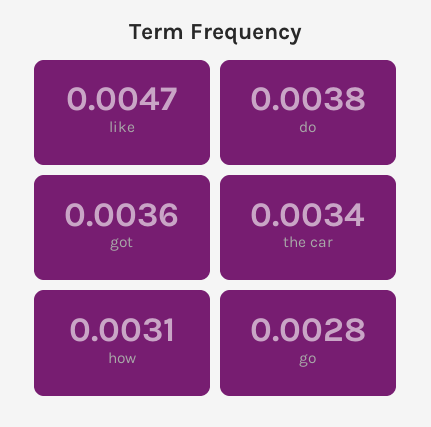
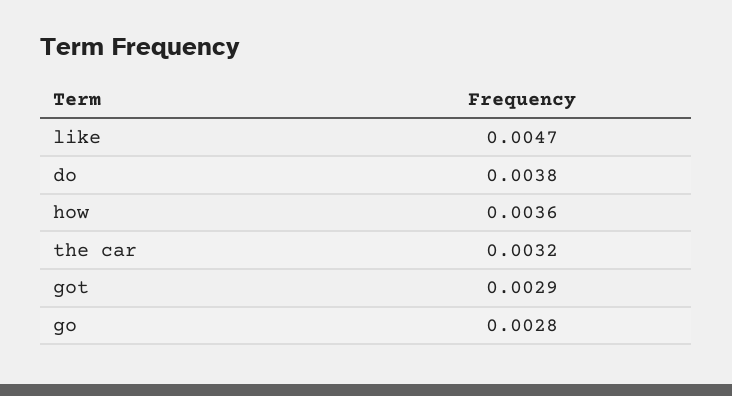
  {
    "like": 0.0047,
    "do": 0.0038,
-   "got": 0.0036,
+   "got": 0.0029,
-   "the car": 0.0034,
+   "the car": 0.0032,
-   "how": 0.0031,
+   "how": 0.0036,
    "go": 0.0028
  }

